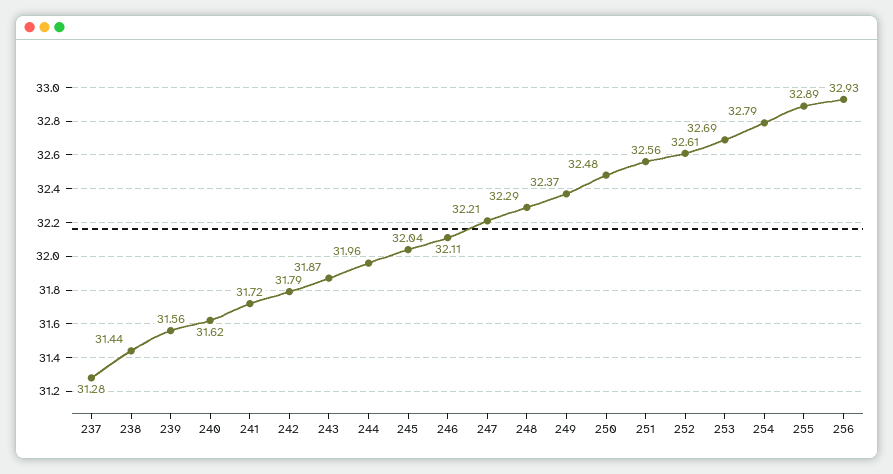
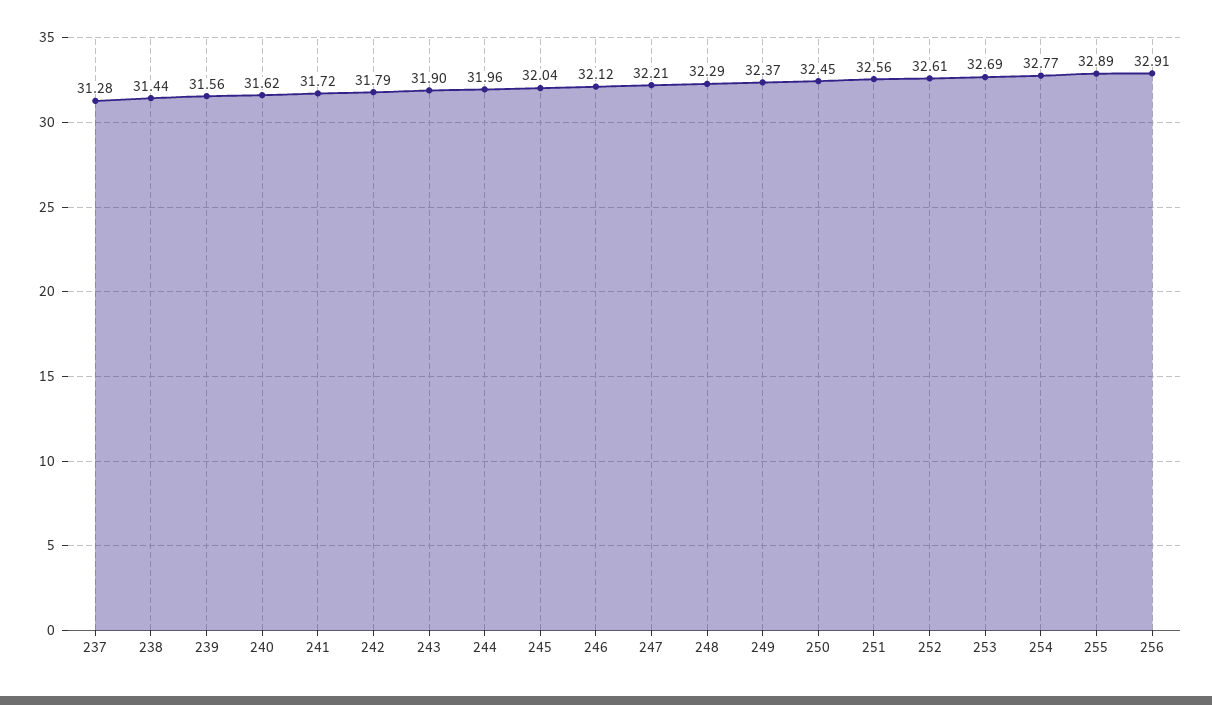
  {
    "237": 31.28,
    "238": 31.44,
    "239": 31.56,
    "240": 31.62,
    "241": 31.72,
    "242": 31.79,
-   "243": 31.87,
+   "243": 31.9,
    "244": 31.96,
    "245": 32.04,
-   "246": 32.11,
+   "246": 32.12,
    "247": 32.21,
    "248": 32.29,
    "249": 32.37,
-   "250": 32.48,
+   "250": 32.45,
    "251": 32.56,
    "252": 32.61,
    "253": 32.69,
-   "254": 32.79,
+   "254": 32.77,
    "255": 32.89,
-   "256": 32.93
+   "256": 32.91
  }

